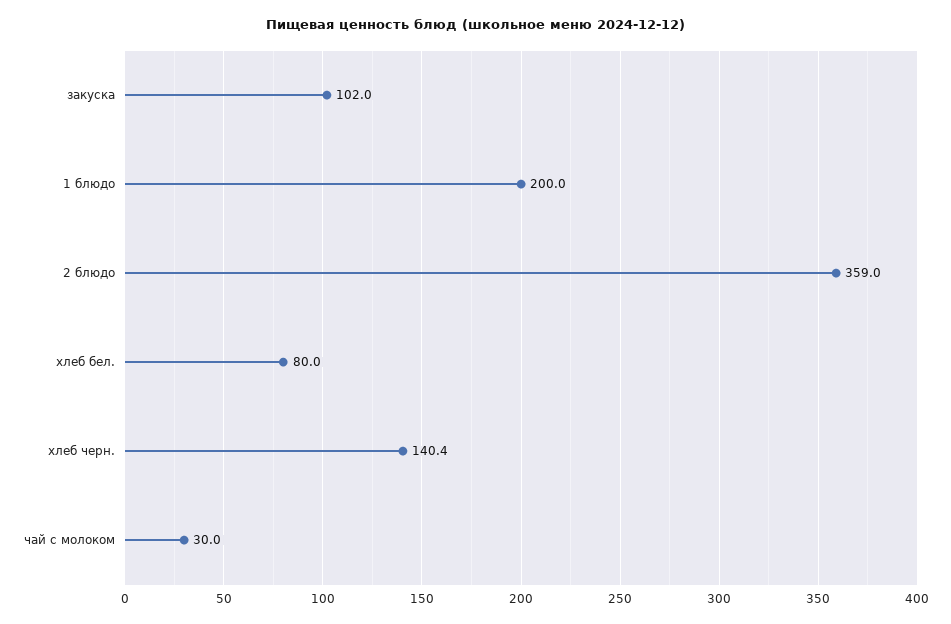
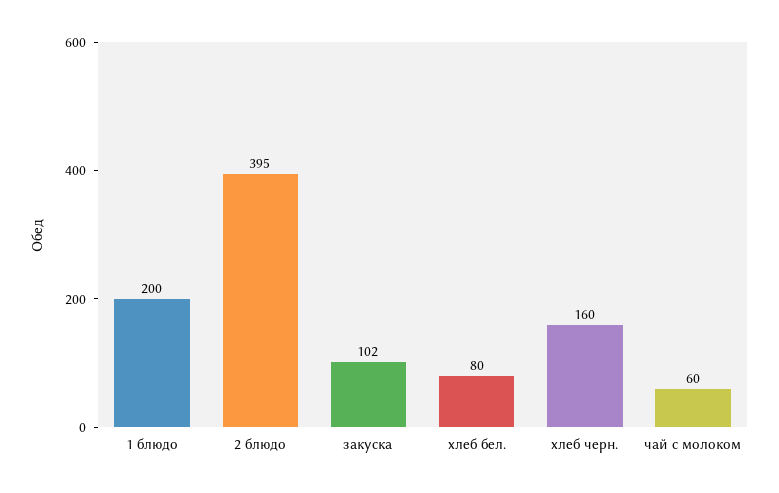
  {
    "закуска": 102,
    "1 блюдо": 200,
-   "2 блюдо": 359,
+   "2 блюдо": 395,
    "хлеб бел.": 80,
-   "хлеб черн.": 140.4,
+   "хлеб черн.": 160,
-   "чай с молоком": 30
+   "чай с молоком": 60
  }

